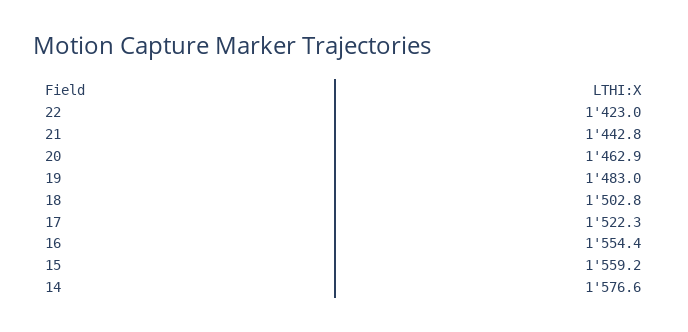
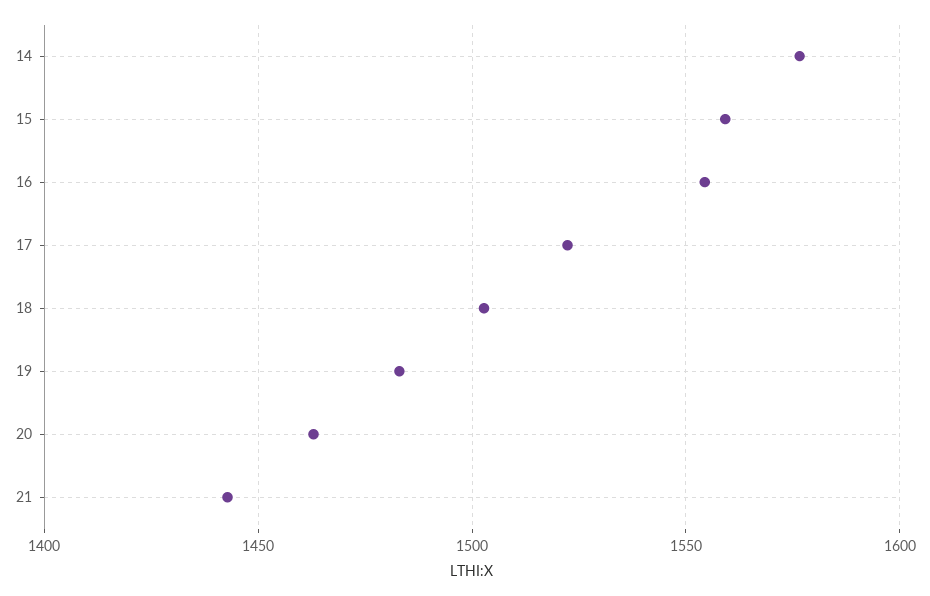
  {
-   "22": 1423,
    "21": 1442.8,
    "20": 1462.9,
    "19": 1483,
    "18": 1502.8,
    "17": 1522.3,
    "16": 1554.4,
    "15": 1559.2,
    "14": 1576.6
  }

